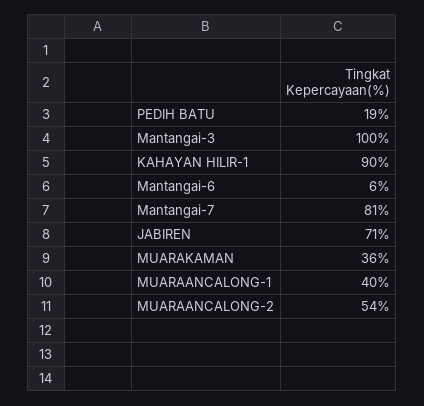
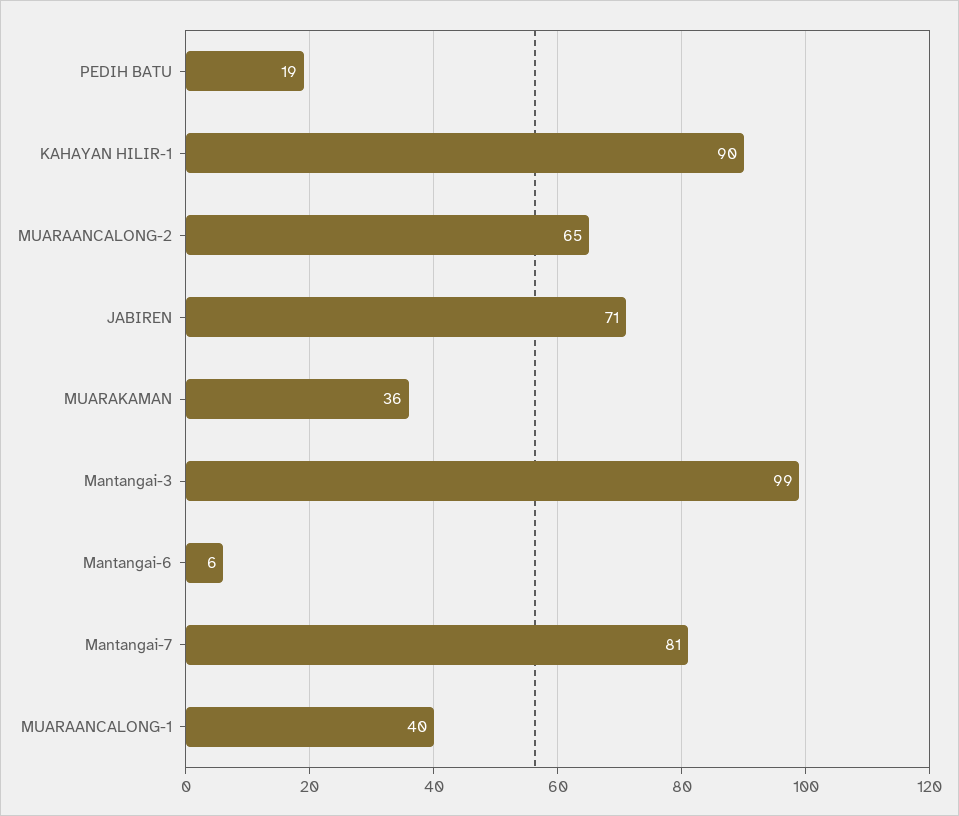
  {
    "PEDIH BATU": 19,
-   "Mantangai-3": 100,
+   "Mantangai-3": 99,
    "KAHAYAN HILIR-1": 90,
    "Mantangai-6": 6,
    "Mantangai-7": 81,
    "JABIREN": 71,
    "MUARAKAMAN": 36,
    "MUARAANCALONG-1": 40,
-   "MUARAANCALONG-2": 54
+   "MUARAANCALONG-2": 65
  }

